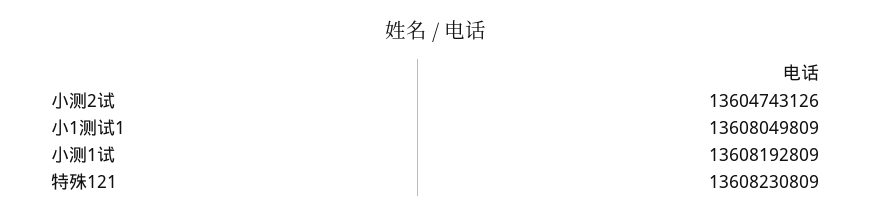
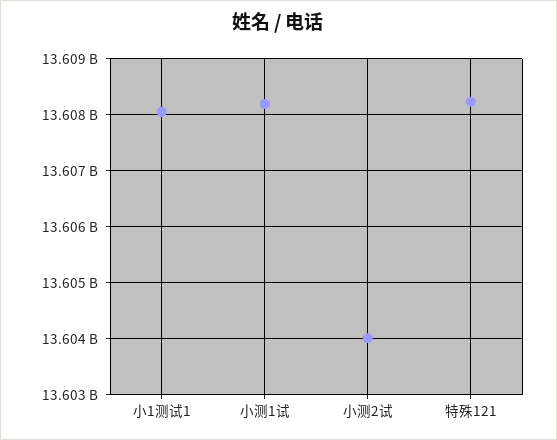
  {
-   "小测2试": 13604743126,
+   "小测2试": 13604000000,
    "小1测试1": 13608049809,
    "小测1试": 13608192809,
    "特殊121": 13608230809
  }

